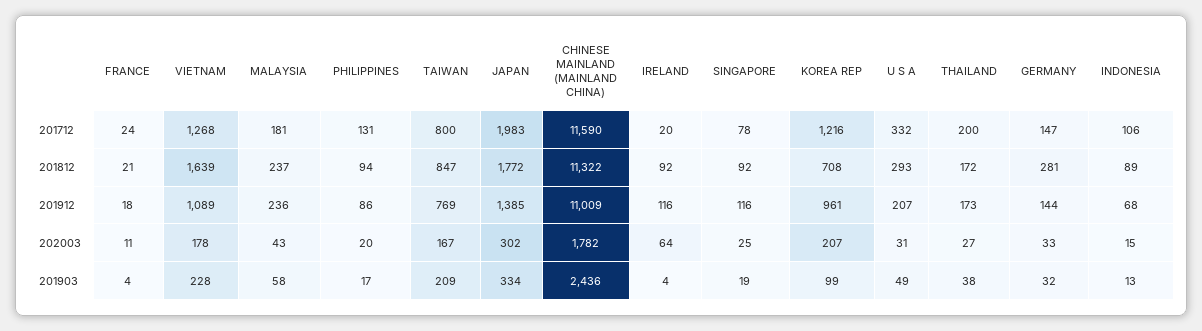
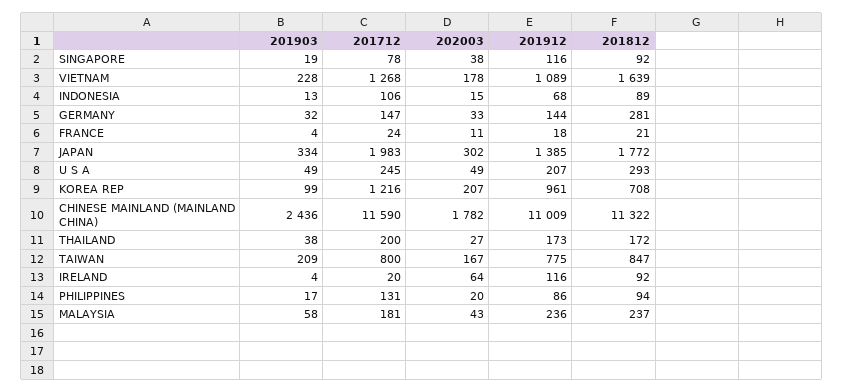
  {
    "FRANCE": {
      "201712": 24,
      "201812": 21,
      "201912": 18,
      "202003": 11,
      "201903": 4
    },
    "VIETNAM": {
      "201712": 1268,
      "201812": 1639,
      "201912": 1089,
      "202003": 178,
      "201903": 228
    },
    "MALAYSIA": {
      "201712": 181,
      "201812": 237,
      "201912": 236,
      "202003": 43,
      "201903": 58
    },
    "PHILIPPINES": {
      "201712": 131,
      "201812": 94,
      "201912": 86,
      "202003": 20,
      "201903": 17
    },
    "TAIWAN": {
      "201712": 800,
      "201812": 847,
-     "201912": 769,
+     "201912": 775,
      "202003": 167,
      "201903": 209
    },
    "JAPAN": {
      "201712": 1983,
      "201812": 1772,
      "201912": 1385,
      "202003": 302,
      "201903": 334
    },
    "CHINESE MAINLAND (MAINLAND CHINA)": {
      "201712": 11590,
      "201812": 11322,
      "201912": 11009,
      "202003": 1782,
      "201903": 2436
    },
    "IRELAND": {
      "201712": 20,
      "201812": 92,
      "201912": 116,
      "202003": 64,
      "201903": 4
    },
    "SINGAPORE": {
      "201712": 78,
      "201812": 92,
      "201912": 116,
-     "202003": 25,
+     "202003": 38,
      "201903": 19
    },
    "KOREA REP": {
      "201712": 1216,
      "201812": 708,
      "201912": 961,
      "202003": 207,
      "201903": 99
    },
    "U S A": {
-     "201712": 332,
+     "201712": 245,
      "201812": 293,
      "201912": 207,
-     "202003": 31,
+     "202003": 49,
      "201903": 49
    },
    "THAILAND": {
      "201712": 200,
      "201812": 172,
      "201912": 173,
      "202003": 27,
      "201903": 38
    },
    "GERMANY": {
      "201712": 147,
      "201812": 281,
      "201912": 144,
      "202003": 33,
      "201903": 32
    },
    "INDONESIA": {
      "201712": 106,
      "201812": 89,
      "201912": 68,
      "202003": 15,
      "201903": 13
    }
  }

